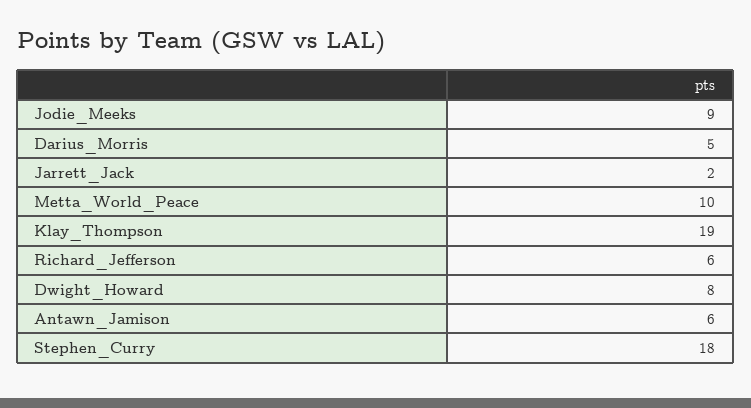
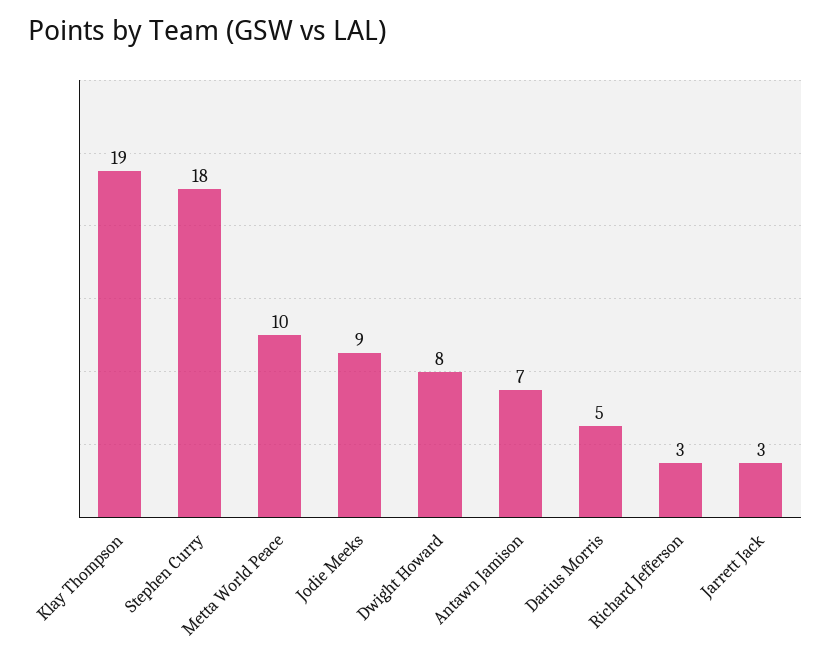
  {
    "Jodie_Meeks": 9,
    "Darius_Morris": 5,
-   "Jarrett_Jack": 2,
+   "Jarrett_Jack": 3,
    "Metta_World_Peace": 10,
    "Klay_Thompson": 19,
-   "Richard_Jefferson": 6,
+   "Richard_Jefferson": 3,
    "Dwight_Howard": 8,
-   "Antawn_Jamison": 6,
+   "Antawn_Jamison": 7,
    "Stephen_Curry": 18
  }

